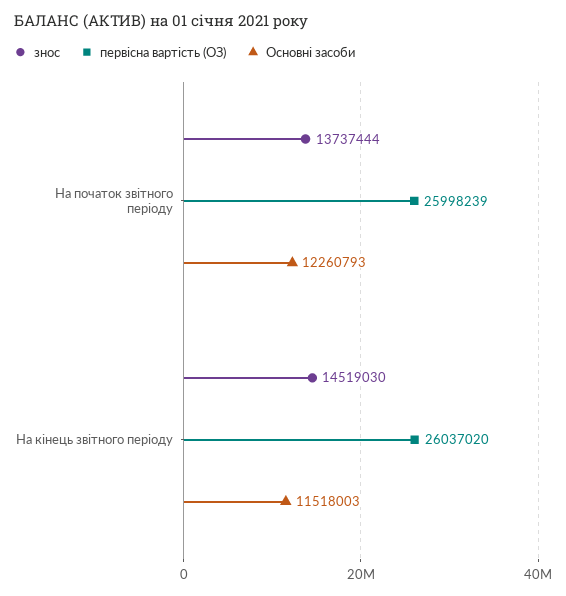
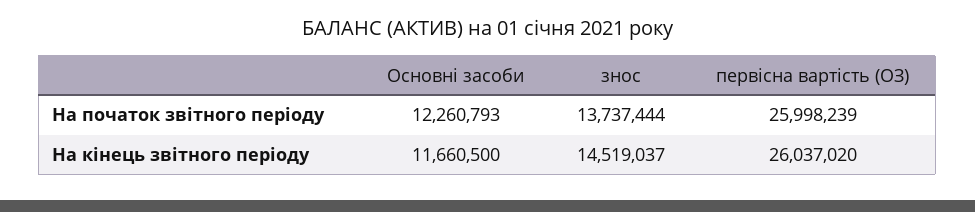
  {
    "знос": {
      "На початок звітного періоду": 13737444,
-     "На кінець звітного періоду": 14519030
+     "На кінець звітного періоду": 14519037
    },
    "первісна вартість (ОЗ)": {
      "На початок звітного періоду": 25998239,
      "На кінець звітного періоду": 26037020
    },
    "Основні засоби": {
      "На початок звітного періоду": 12260793,
-     "На кінець звітного періоду": 11518003
+     "На кінець звітного періоду": 11660500
    }
  }

